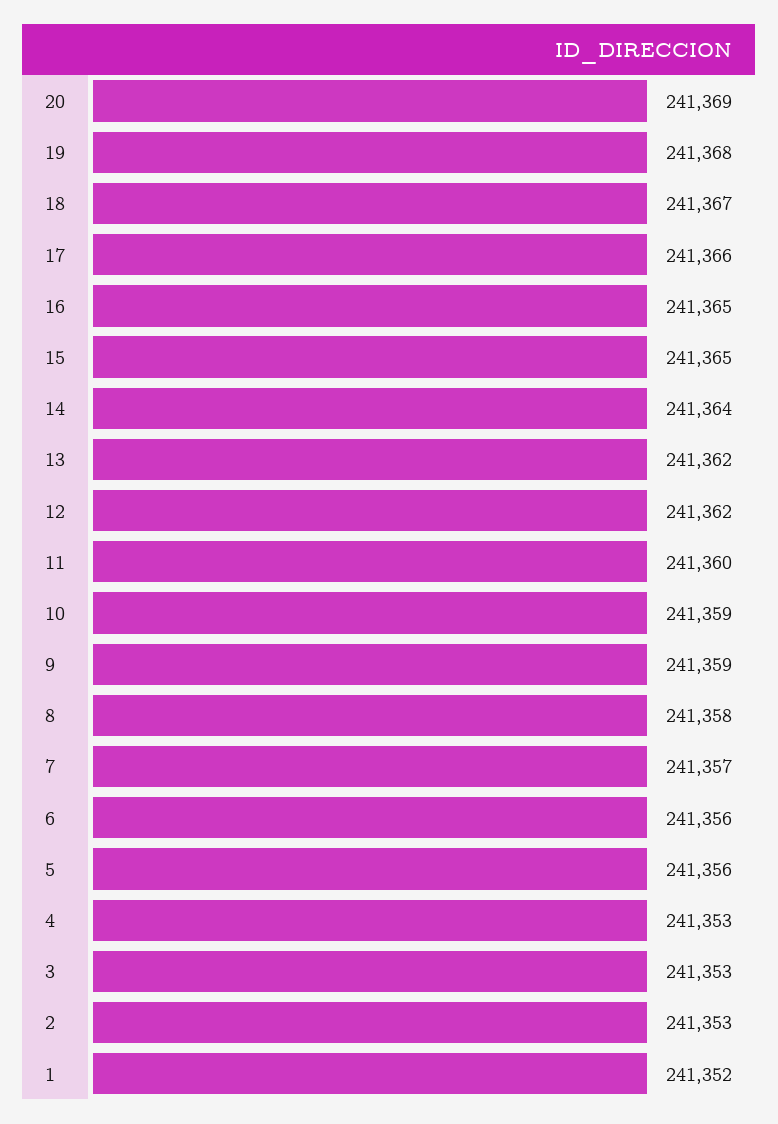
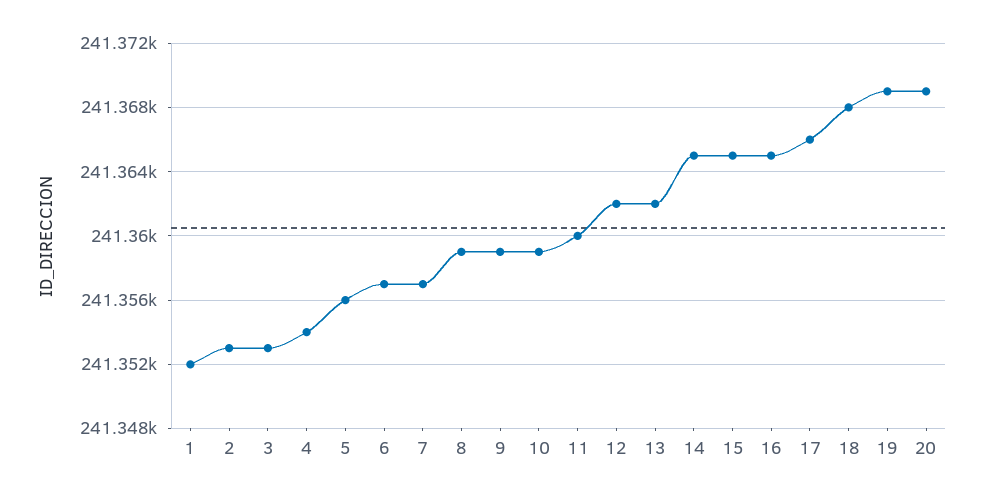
  {
    "20": 241369,
-   "19": 241368,
+   "19": 241369,
-   "18": 241367,
+   "18": 241368,
    "17": 241366,
    "16": 241365,
    "15": 241365,
-   "14": 241364,
+   "14": 241365,
    "13": 241362,
    "12": 241362,
    "11": 241360,
    "10": 241359,
    "9": 241359,
-   "8": 241358,
+   "8": 241359,
    "7": 241357,
-   "6": 241356,
+   "6": 241357,
    "5": 241356,
-   "4": 241353,
+   "4": 241354,
    "3": 241353,
    "2": 241353,
    "1": 241352
  }

